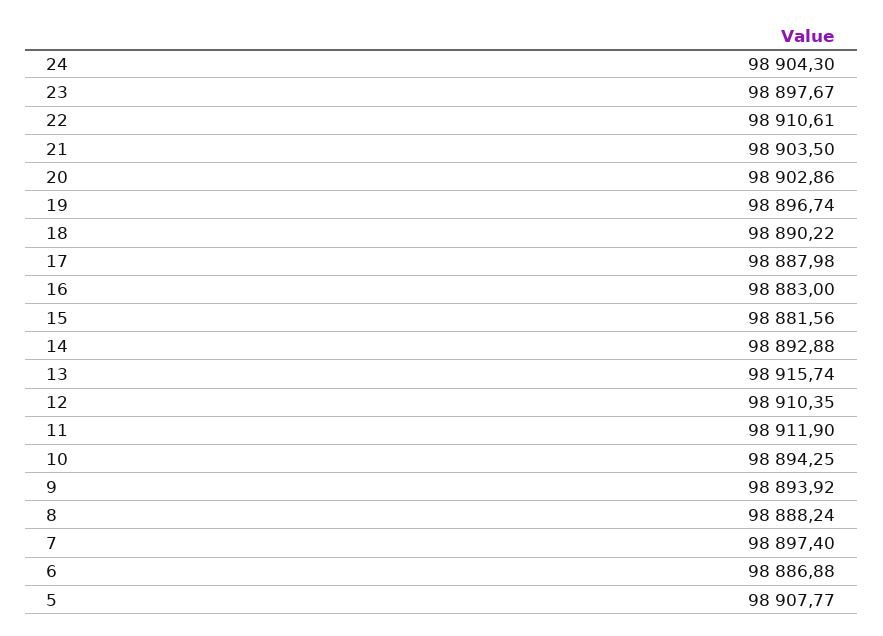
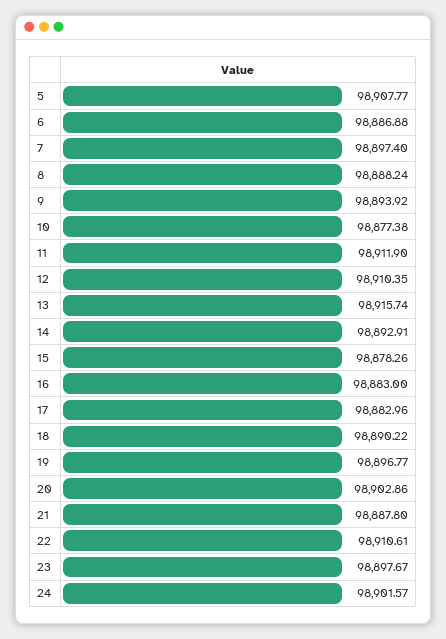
  {
-   "24": 98904.3,
+   "24": 98901.57,
    "23": 98897.67,
    "22": 98910.61,
-   "21": 98903.5,
+   "21": 98887.8,
    "20": 98902.86,
-   "19": 98896.74,
+   "19": 98896.77,
    "18": 98890.22,
-   "17": 98887.98,
+   "17": 98882.96,
    "16": 98883,
-   "15": 98881.56,
+   "15": 98878.26,
-   "14": 98892.88,
+   "14": 98892.91,
    "13": 98915.74,
    "12": 98910.35,
    "11": 98911.9,
-   "10": 98894.25,
+   "10": 98877.38,
    "9": 98893.92,
    "8": 98888.24,
    "7": 98897.4,
    "6": 98886.88,
    "5": 98907.77
  }

